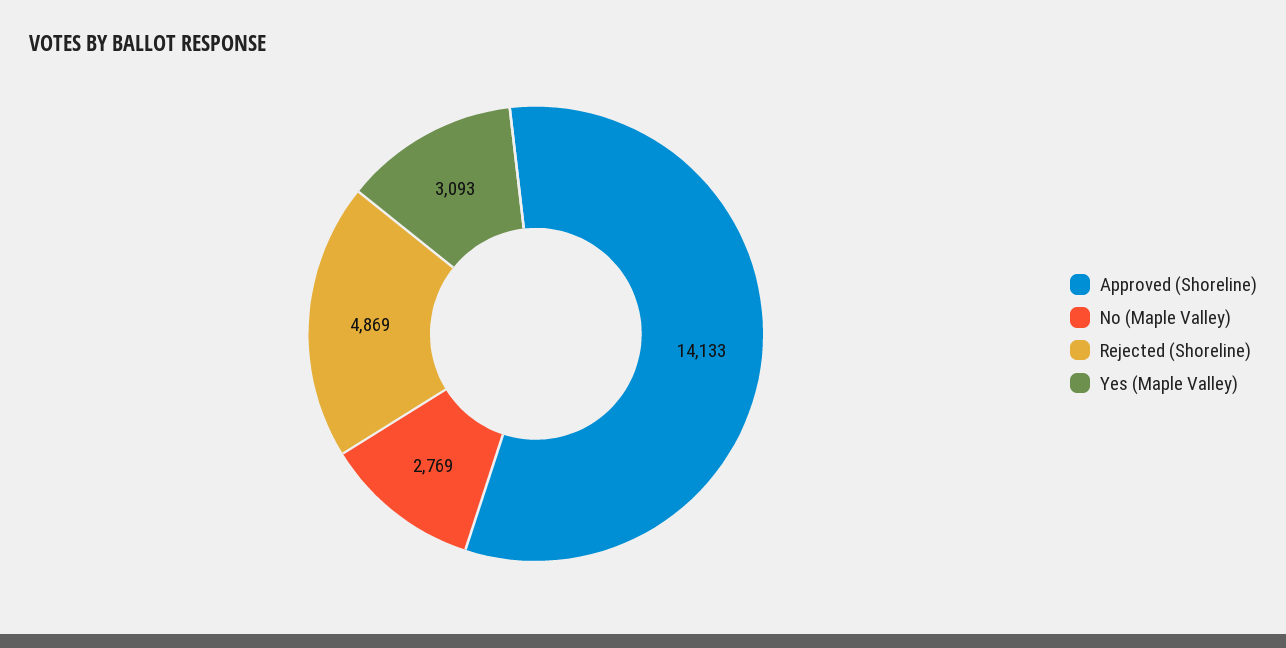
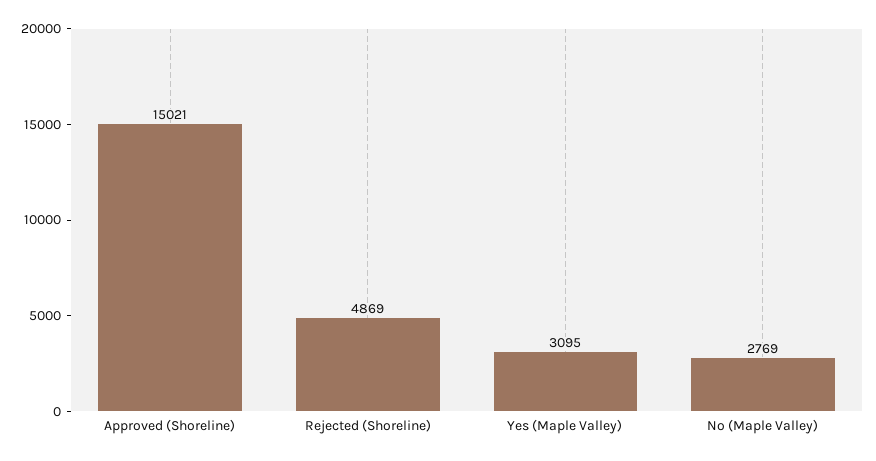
  {
-   "Approved (Shoreline)": 14133,
+   "Approved (Shoreline)": 15021,
    "No (Maple Valley)": 2769,
    "Rejected (Shoreline)": 4869,
-   "Yes (Maple Valley)": 3093
+   "Yes (Maple Valley)": 3095
  }

